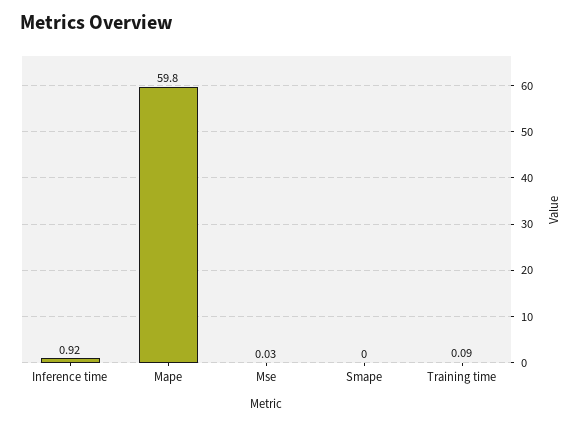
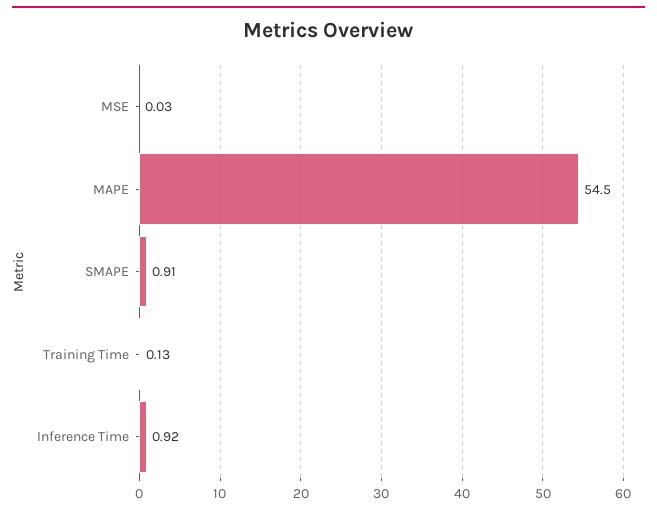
  {
    "Inference time": 0.92,
-   "Mape": 59.8,
+   "Mape": 54.5,
    "Mse": 0.03,
-   "Smape": 0,
+   "Smape": 0.91,
-   "Training time": 0.09
+   "Training time": 0.13
  }

